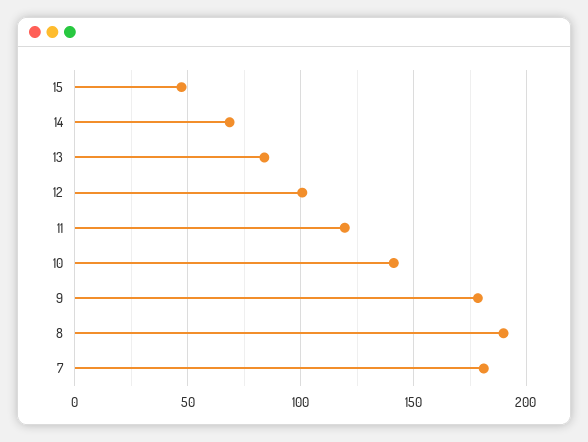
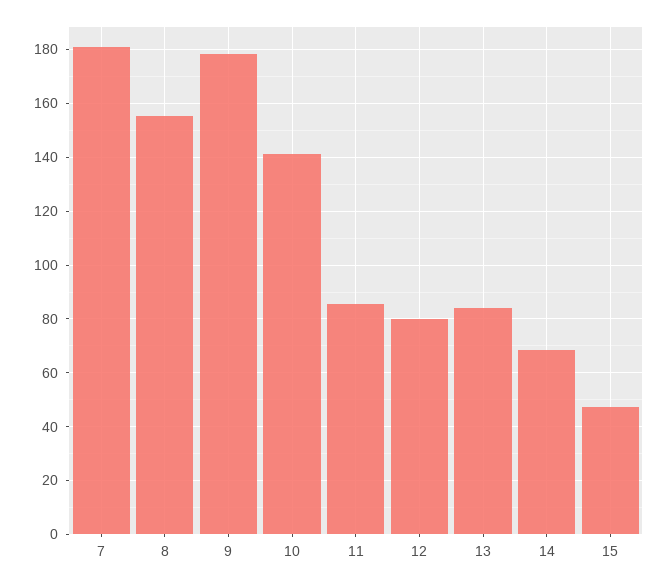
  {
    "15": 47.5,
    "14": 67.5,
    "13": 85,
-   "12": 100,
+   "12": 80,
-   "11": 120,
+   "11": 85,
    "10": 142.5,
    "9": 177.5,
-   "8": 190,
+   "8": 155,
    "7": 180
  }

